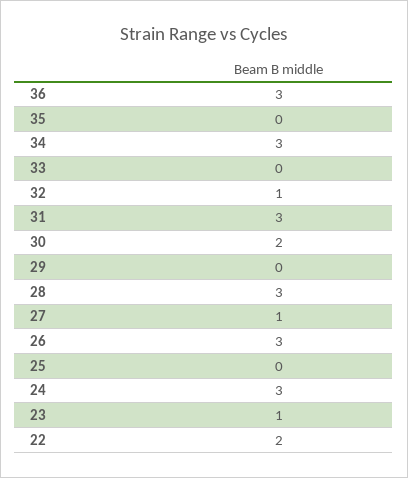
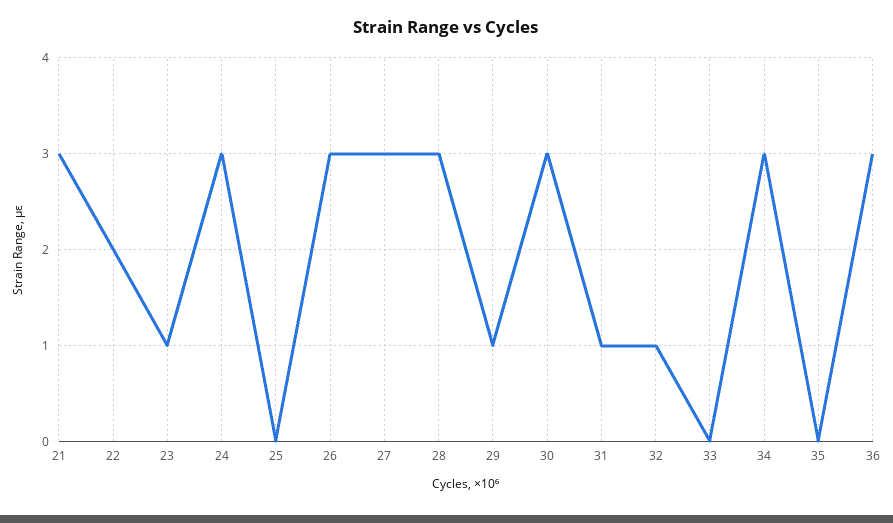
  {
    "36": 3,
    "35": 0,
    "34": 3,
    "33": 0,
    "32": 1,
-   "31": 3,
+   "31": 1,
-   "30": 2,
+   "30": 3,
-   "29": 0,
+   "29": 1,
    "28": 3,
-   "27": 1,
+   "27": 3,
    "26": 3,
    "25": 0,
    "24": 3,
    "23": 1,
-   "22": 2
+   "22": 2,
+   "21": 3
  }

